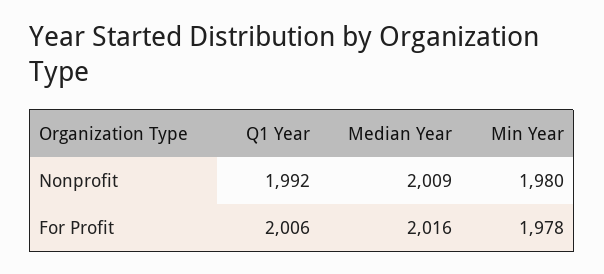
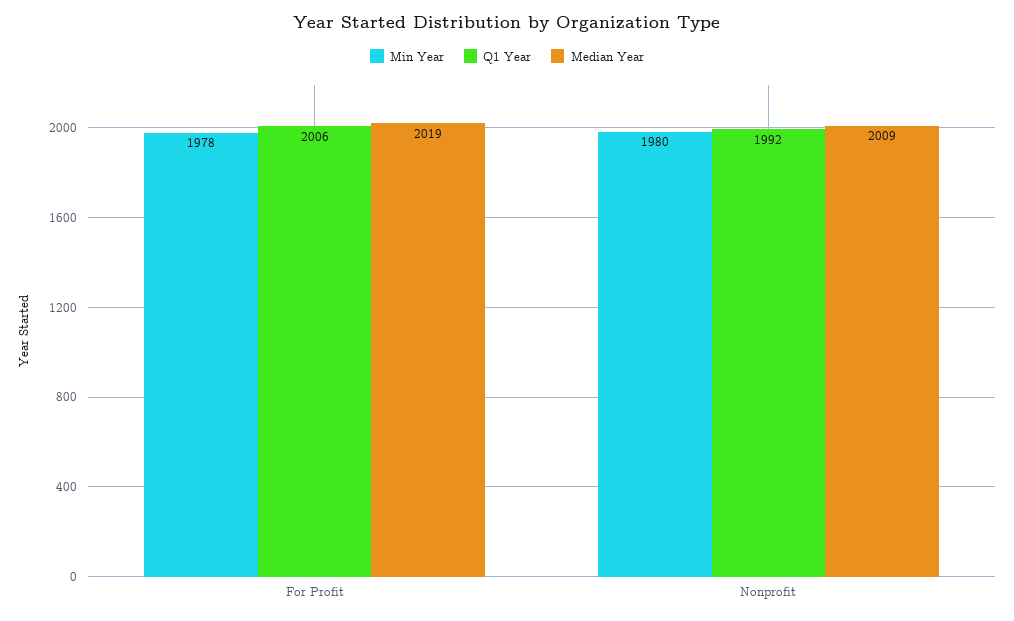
  {
    "Q1 Year": {
      "Nonprofit": 1992,
      "For Profit": 2006
    },
    "Median Year": {
      "Nonprofit": 2009,
-     "For Profit": 2016
+     "For Profit": 2019
    },
    "Min Year": {
      "Nonprofit": 1980,
      "For Profit": 1978
    }
  }

